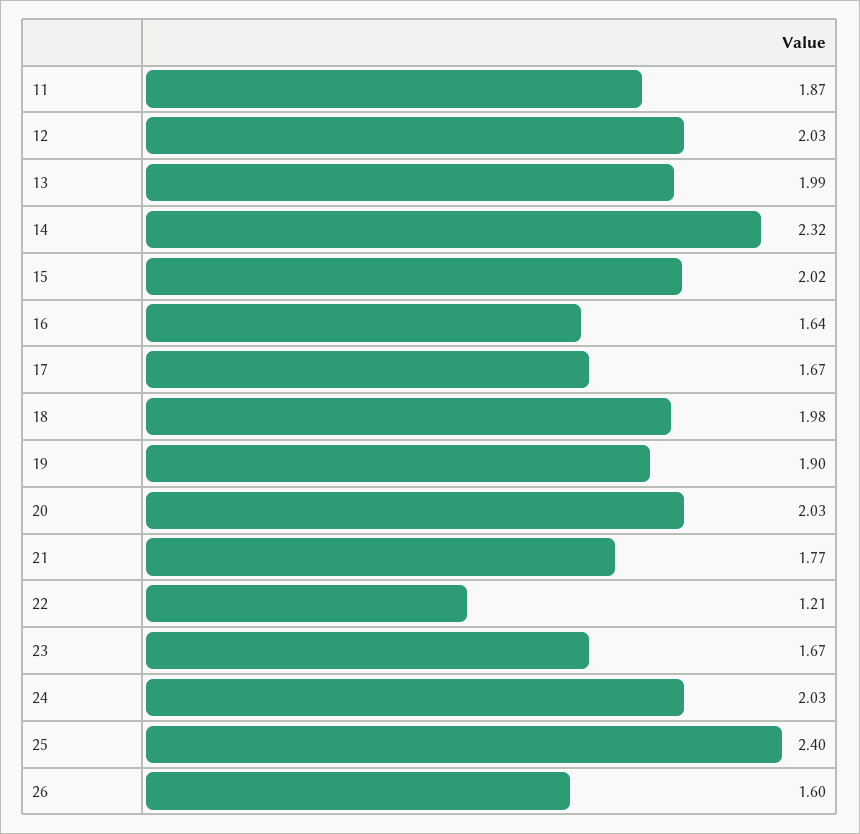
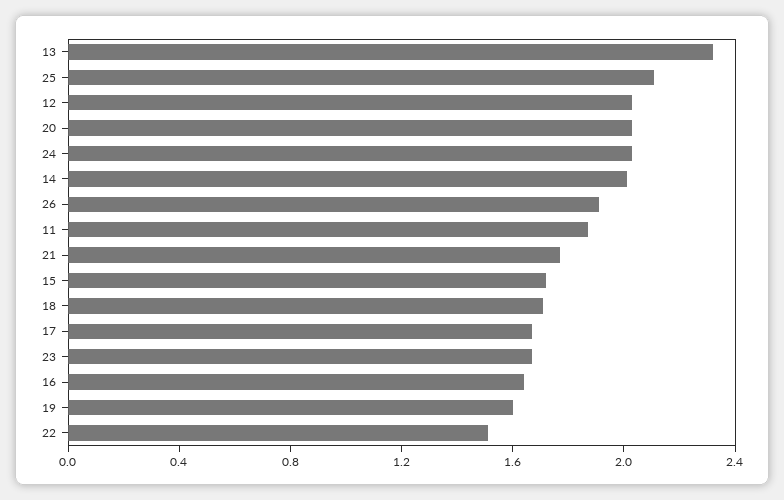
  {
    "11": 1.87,
    "12": 2.03,
-   "13": 1.99,
+   "13": 2.3,
-   "14": 2.32,
+   "14": 2,
-   "15": 2.02,
+   "15": 1.7,
    "16": 1.64,
    "17": 1.67,
-   "18": 1.98,
+   "18": 1.7,
-   "19": 1.9,
+   "19": 1.6,
    "20": 2.03,
    "21": 1.77,
-   "22": 1.21,
+   "22": 1.5,
    "23": 1.67,
    "24": 2.03,
-   "25": 2.4,
+   "25": 2.1,
-   "26": 1.6
+   "26": 1.9
  }

